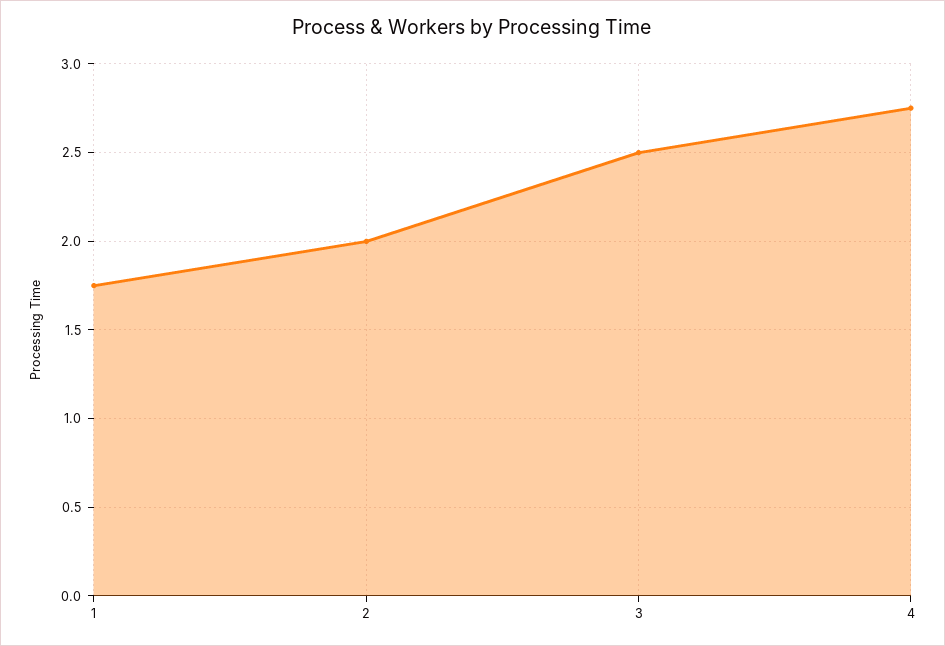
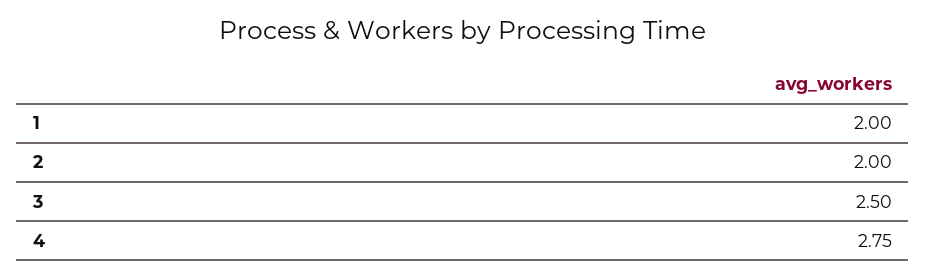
  {
-   "1": 1.75,
+   "1": 2,
    "2": 2,
    "3": 2.5,
    "4": 2.75
  }

